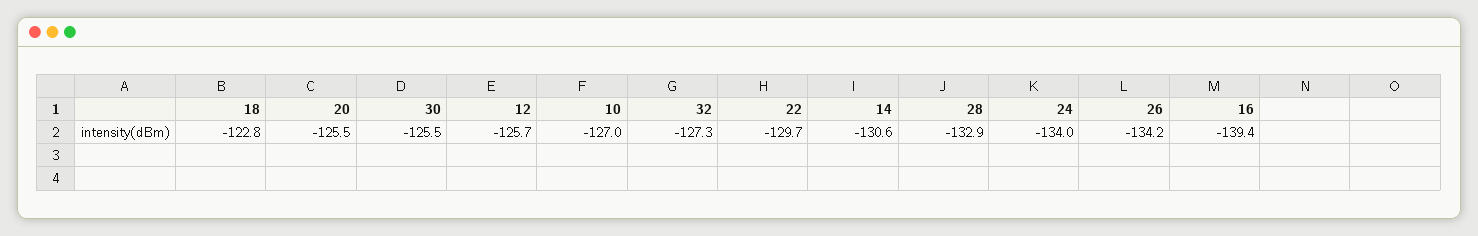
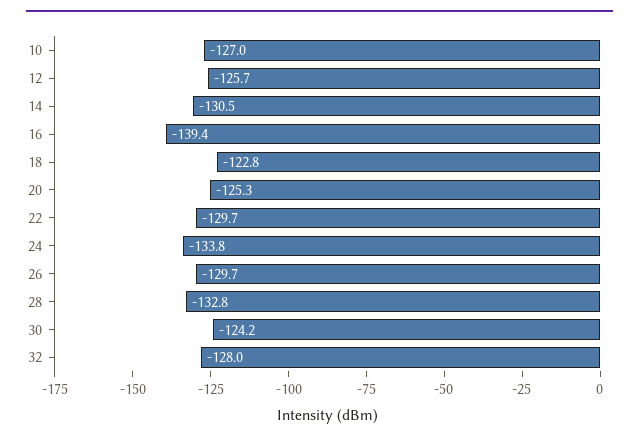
  {
    "18": -122.8,
-   "20": -125.5,
+   "20": -125.3,
-   "30": -125.5,
+   "30": -124.2,
    "12": -125.7,
    "10": -127,
-   "32": -127.3,
+   "32": -128,
    "22": -129.7,
-   "14": -130.6,
+   "14": -130.5,
-   "28": -132.9,
+   "28": -132.8,
-   "24": -134,
+   "24": -133.8,
-   "26": -134.2,
+   "26": -129.7,
    "16": -139.4
  }

